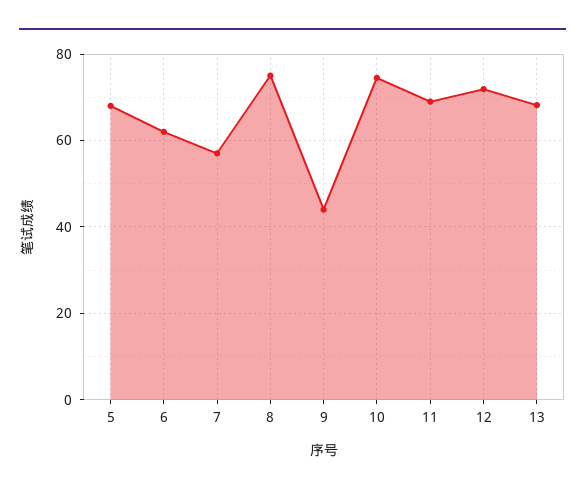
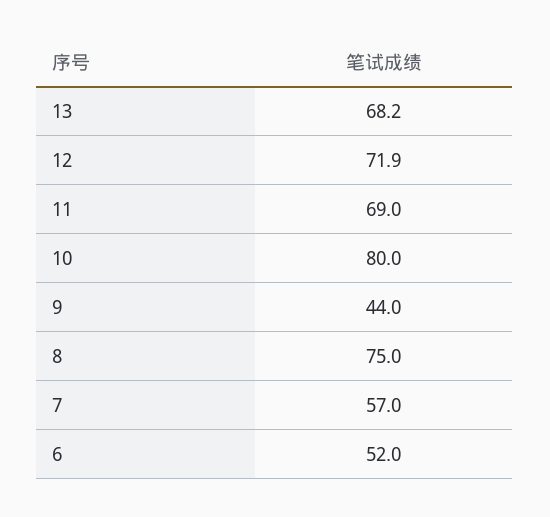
  {
-   "5": 68,
-   "6": 62,
+   "6": 52,
    "7": 57,
    "8": 75,
    "9": 44,
-   "10": 74,
+   "10": 80,
    "11": 69,
    "12": 71.9,
    "13": 68.2
  }

